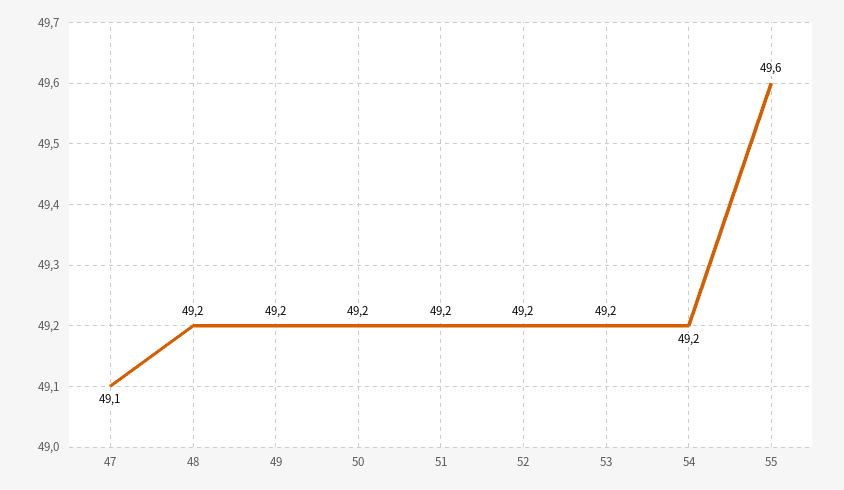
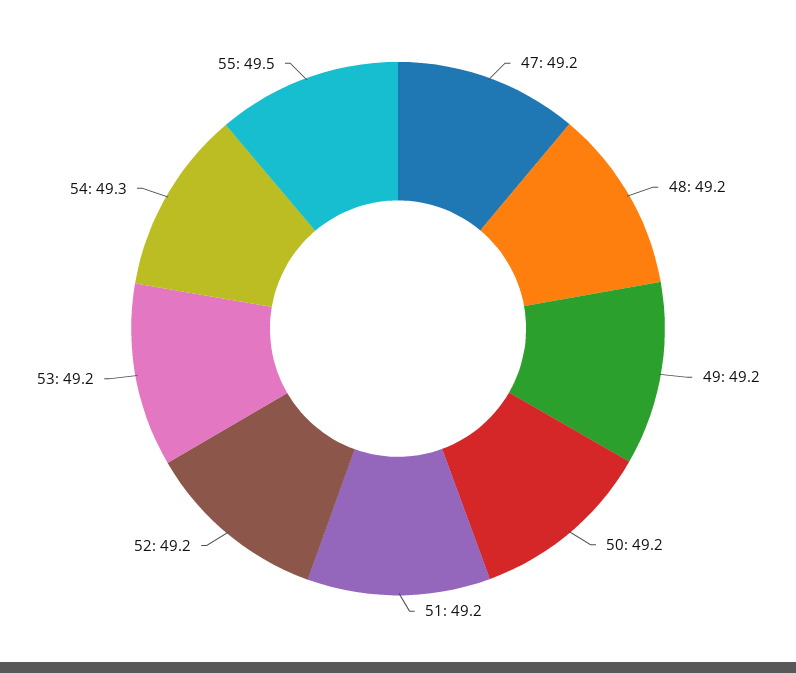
  {
-   "47": 49.1,
+   "47": 49.2,
    "48": 49.2,
    "49": 49.2,
    "50": 49.2,
    "51": 49.2,
    "52": 49.2,
    "53": 49.2,
-   "54": 49.2,
+   "54": 49.3,
-   "55": 49.6
+   "55": 49.5
  }

